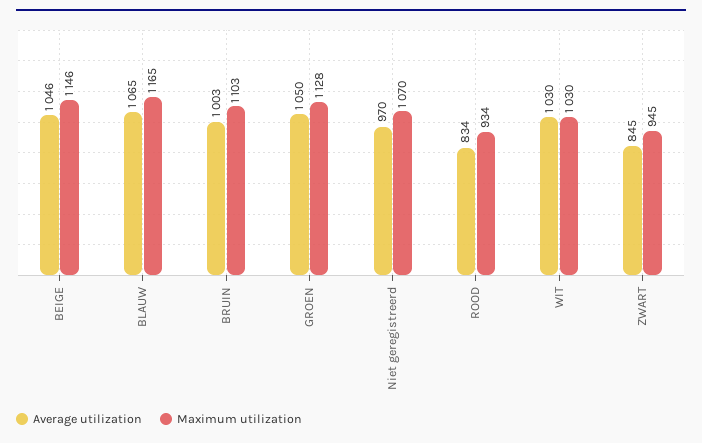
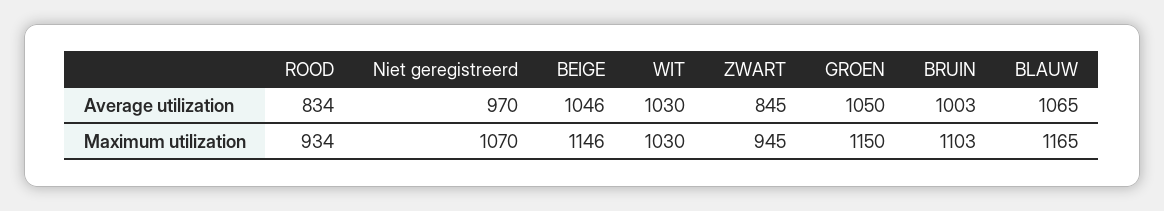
  {
    "Average utilization": {
      "BEIGE": 1046,
      "BLAUW": 1065,
      "BRUIN": 1003,
      "GROEN": 1050,
      "Niet geregistreerd": 970,
      "ROOD": 834,
      "WIT": 1030,
      "ZWART": 845
    },
    "Maximum utilization": {
      "BEIGE": 1146,
      "BLAUW": 1165,
      "BRUIN": 1103,
-     "GROEN": 1128,
+     "GROEN": 1150,
      "Niet geregistreerd": 1070,
      "ROOD": 934,
      "WIT": 1030,
      "ZWART": 945
    }
  }

